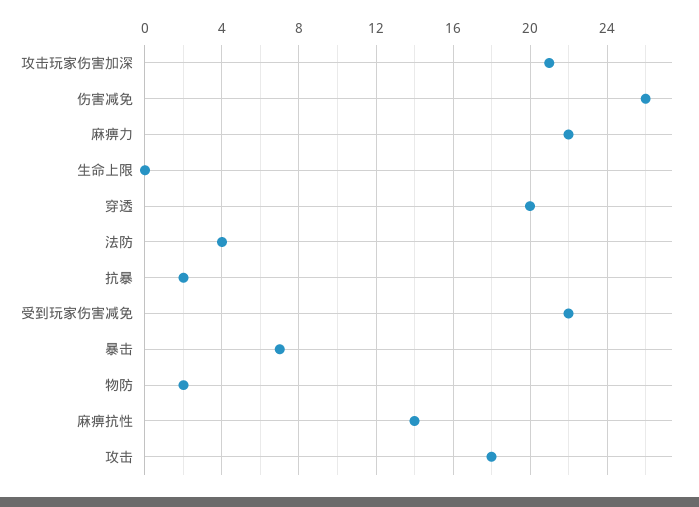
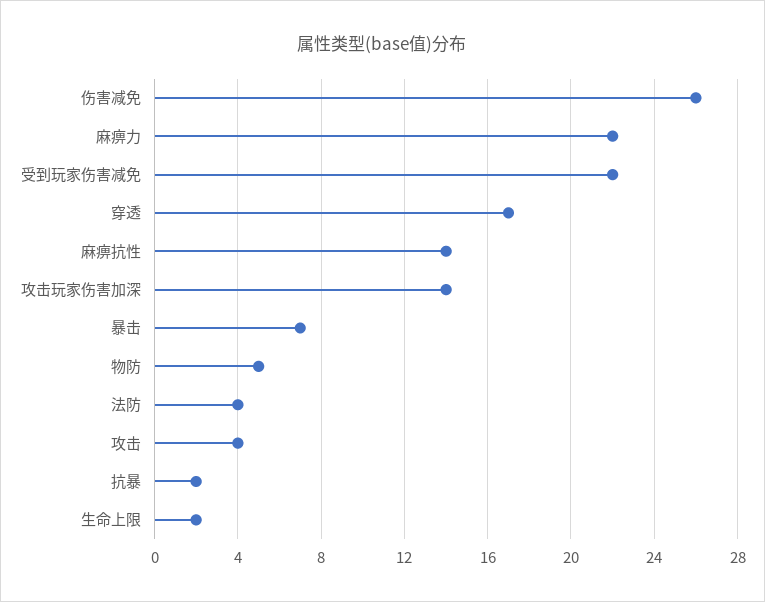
  {
-   "攻击玩家伤害加深": 21,
+   "攻击玩家伤害加深": 14,
    "伤害减免": 26,
    "麻痹力": 22,
-   "生命上限": 0,
+   "生命上限": 2,
-   "穿透": 20,
+   "穿透": 17,
    "法防": 4,
    "抗暴": 2,
    "受到玩家伤害减免": 22,
    "暴击": 7,
-   "物防": 2,
+   "物防": 5,
    "麻痹抗性": 14,
-   "攻击": 18
+   "攻击": 4
  }

